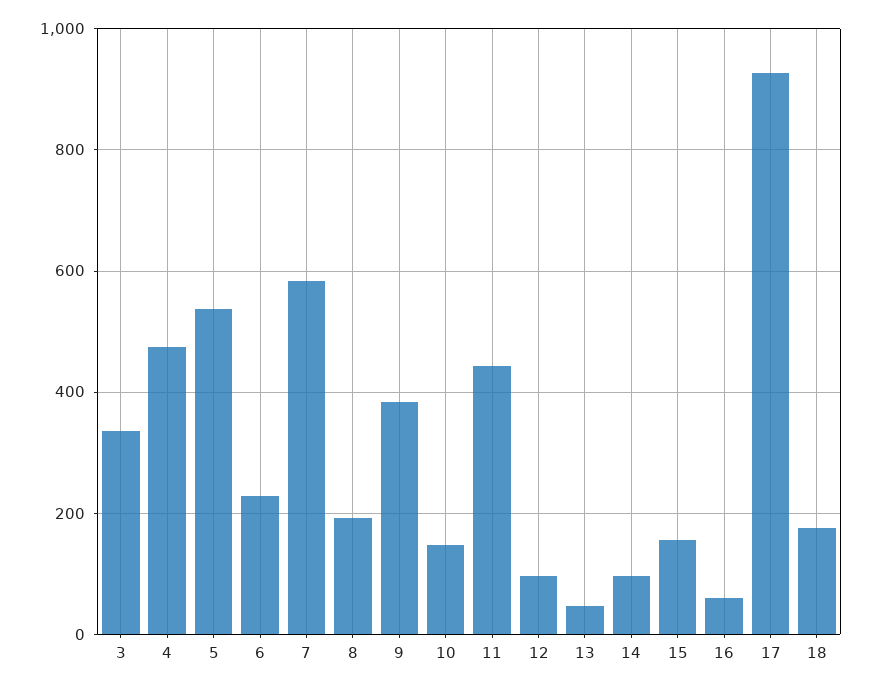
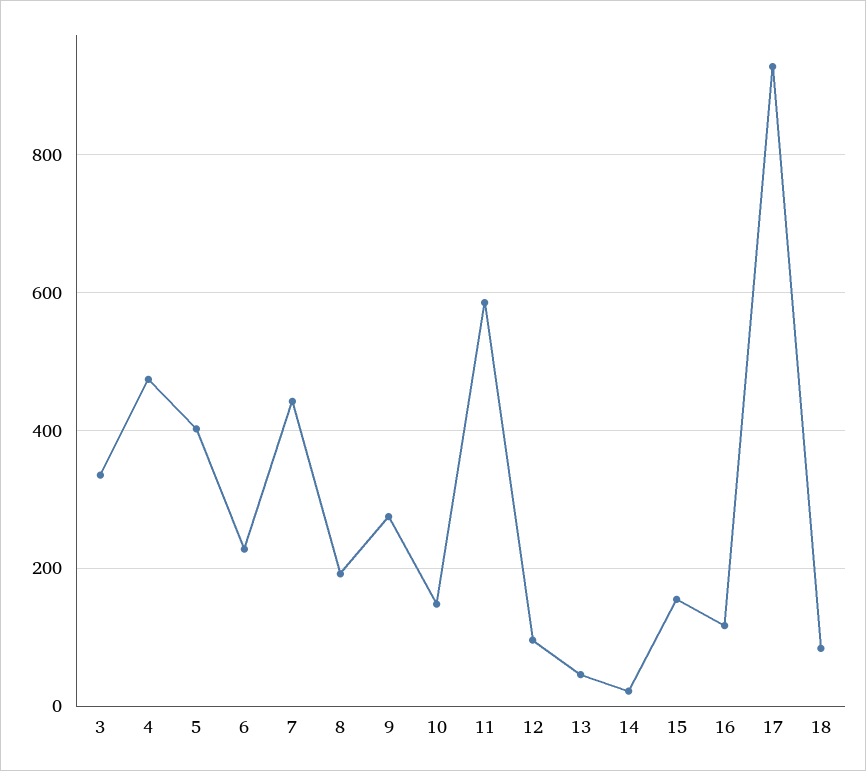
  {
    "3": 340,
    "4": 480,
-   "5": 540,
+   "5": 400,
    "6": 220,
-   "7": 580,
+   "7": 440,
    "8": 200,
-   "9": 380,
+   "9": 280,
    "10": 140,
-   "11": 440,
+   "11": 580,
    "12": 100,
    "13": 40,
-   "14": 100,
+   "14": 20,
    "15": 160,
-   "16": 60,
+   "16": 120,
    "17": 920,
-   "18": 180
+   "18": 80
  }

